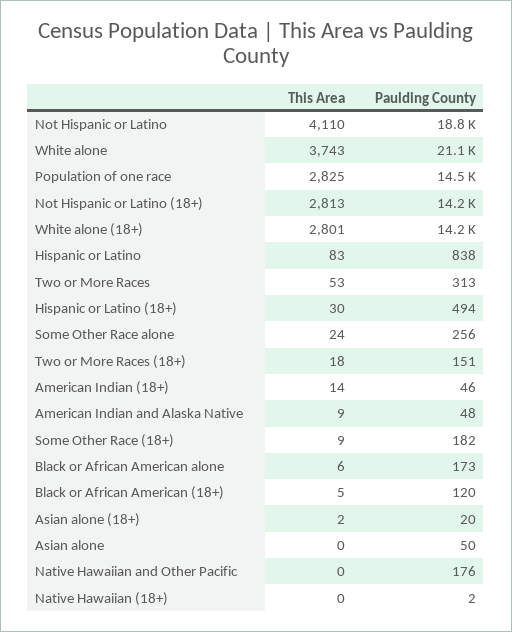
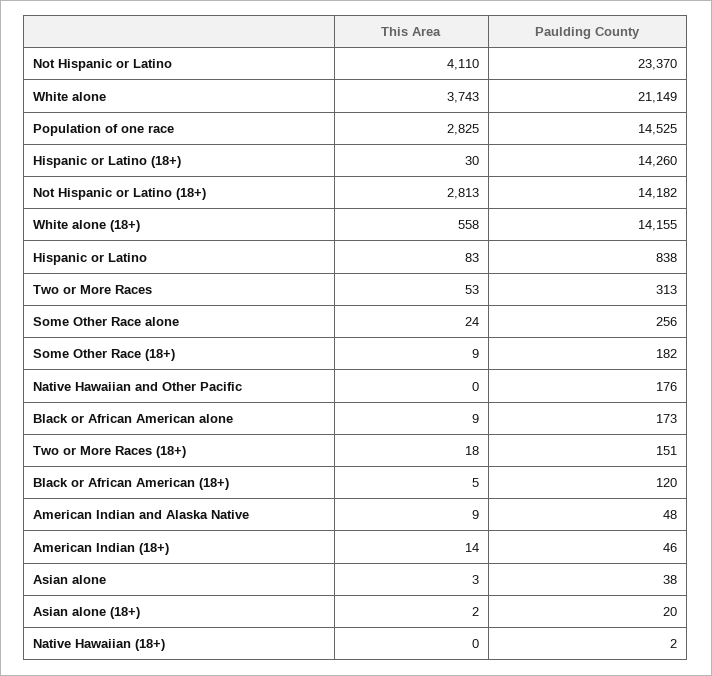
  {
    "This Area": {
      "Not Hispanic or Latino": 4110,
      "White alone": 3743,
      "Population of one race": 2825,
      "Not Hispanic or Latino (18+)": 2813,
-     "White alone (18+)": 2801,
+     "White alone (18+)": 558,
      "Hispanic or Latino": 83,
      "Two or More Races": 53,
      "Hispanic or Latino (18+)": 30,
      "Some Other Race alone": 24,
      "Two or More Races (18+)": 18,
      "American Indian (18+)": 14,
      "American Indian and Alaska Native": 9,
      "Some Other Race (18+)": 9,
-     "Black or African American alone": 6,
+     "Black or African American alone": 9,
      "Black or African American (18+)": 5,
      "Asian alone (18+)": 2,
-     "Asian alone": 0,
+     "Asian alone": 3,
      "Native Hawaiian and Other Pacific": 0,
      "Native Hawaiian (18+)": 0
    },
    "Paulding County": {
-     "Not Hispanic or Latino": 18800,
+     "Not Hispanic or Latino": 23370,
      "White alone": 21149,
      "Population of one race": 14525,
      "Not Hispanic or Latino (18+)": 14182,
      "White alone (18+)": 14155,
      "Hispanic or Latino": 838,
      "Two or More Races": 313,
-     "Hispanic or Latino (18+)": 494,
+     "Hispanic or Latino (18+)": 14260,
      "Some Other Race alone": 256,
      "Two or More Races (18+)": 151,
      "American Indian (18+)": 46,
      "American Indian and Alaska Native": 48,
      "Some Other Race (18+)": 182,
      "Black or African American alone": 173,
      "Black or African American (18+)": 120,
      "Asian alone (18+)": 20,
-     "Asian alone": 50,
+     "Asian alone": 38,
      "Native Hawaiian and Other Pacific": 176,
      "Native Hawaiian (18+)": 2
    }
  }

